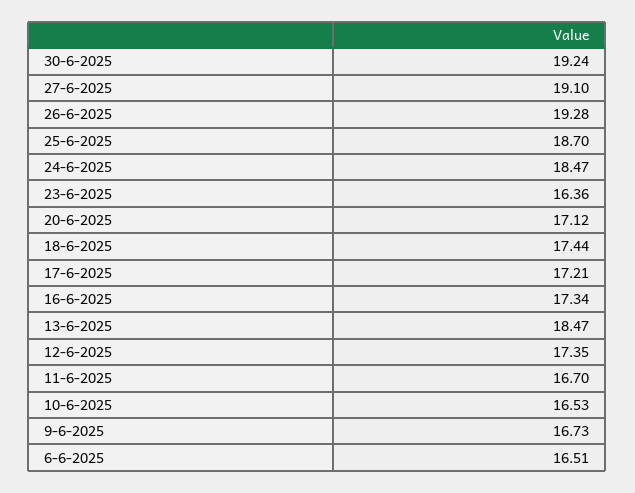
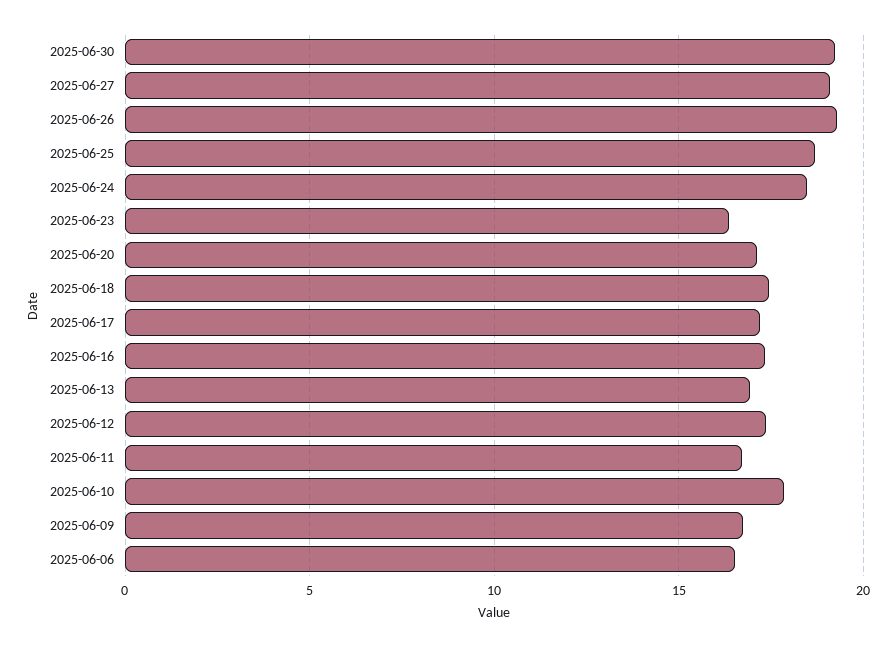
  {
    "30-6-2025": 19.24,
    "27-6-2025": 19.1,
    "26-6-2025": 19.28,
    "25-6-2025": 18.7,
    "24-6-2025": 18.47,
    "23-6-2025": 16.36,
    "20-6-2025": 17.12,
    "18-6-2025": 17.44,
    "17-6-2025": 17.21,
    "16-6-2025": 17.34,
-   "13-6-2025": 18.47,
+   "13-6-2025": 17,
    "12-6-2025": 17.35,
    "11-6-2025": 16.7,
-   "10-6-2025": 16.53,
+   "10-6-2025": 18,
    "9-6-2025": 16.73,
    "6-6-2025": 16.51
  }

